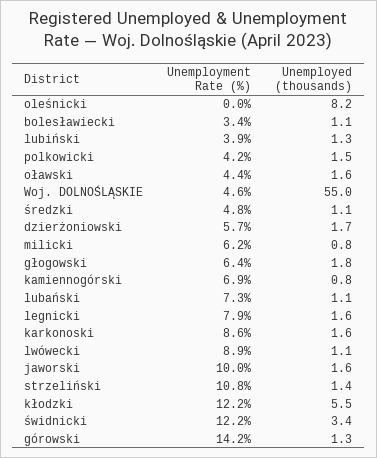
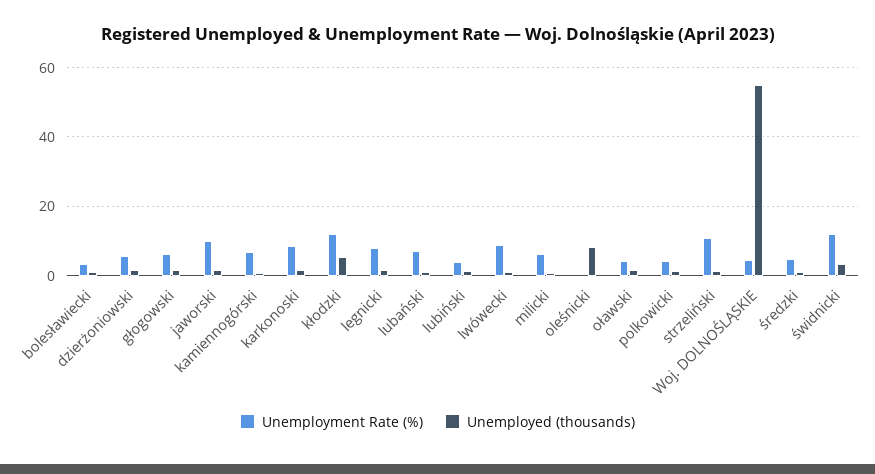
  {
    "Unemployment Rate (%)": {
      "oleśnicki": 0,
      "bolesławiecki": 3.4,
      "lubiński": 3.9,
      "polkowicki": 4.2,
      "oławski": 4.4,
      "Woj. DOLNOŚLĄSKIE": 4.6,
      "średzki": 4.8,
      "dzierżoniowski": 5.7,
      "milicki": 6.2,
      "głogowski": 6.4,
      "kamiennogórski": 6.9,
      "lubański": 7.3,
      "legnicki": 7.9,
      "karkonoski": 8.6,
      "lwówecki": 8.9,
      "jaworski": 10,
      "strzeliński": 10.8,
      "kłodzki": 12.2,
-     "świdnicki": 12.2,
+     "świdnicki": 12.2
-     "górowski": 14.2
    },
    "Unemployed (thousands)": {
      "oleśnicki": 8.2,
      "bolesławiecki": 1.1,
      "lubiński": 1.3,
      "polkowicki": 1.5,
      "oławski": 1.6,
      "Woj. DOLNOŚLĄSKIE": 55,
      "średzki": 1.1,
      "dzierżoniowski": 1.7,
      "milicki": 0.8,
      "głogowski": 1.8,
      "kamiennogórski": 0.8,
      "lubański": 1.1,
      "legnicki": 1.6,
      "karkonoski": 1.6,
      "lwówecki": 1.1,
      "jaworski": 1.6,
      "strzeliński": 1.4,
      "kłodzki": 5.5,
-     "świdnicki": 3.4,
+     "świdnicki": 3.4
-     "górowski": 1.3
    }
  }

